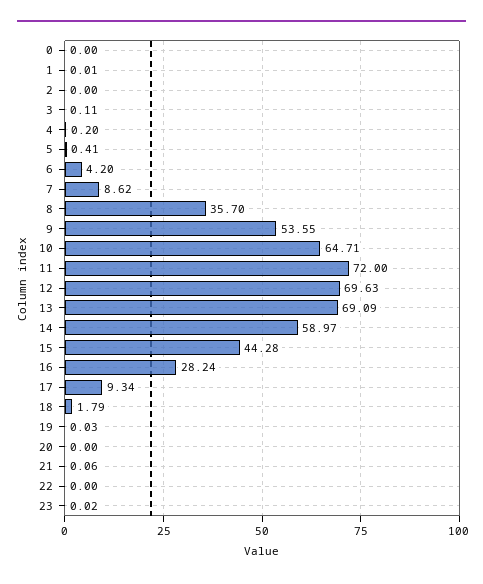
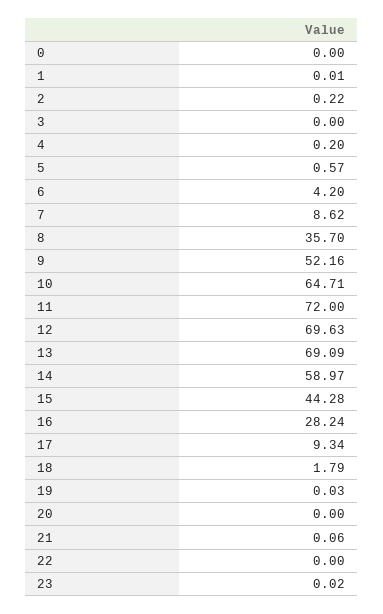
  {
    "0": 0,
    "1": 0.01,
-   "2": 0,
+   "2": 0.22,
-   "3": 0.11,
+   "3": 0,
    "4": 0.2,
-   "5": 0.41,
+   "5": 0.57,
    "6": 4.2,
    "7": 8.62,
    "8": 35.7,
-   "9": 53.55,
+   "9": 52.16,
    "10": 64.71,
    "11": 72,
    "12": 69.63,
    "13": 69.09,
    "14": 58.97,
    "15": 44.28,
    "16": 28.24,
    "17": 9.34,
    "18": 1.79,
    "19": 0.03,
    "20": 0,
    "21": 0.06,
    "22": 0,
    "23": 0.02
  }

